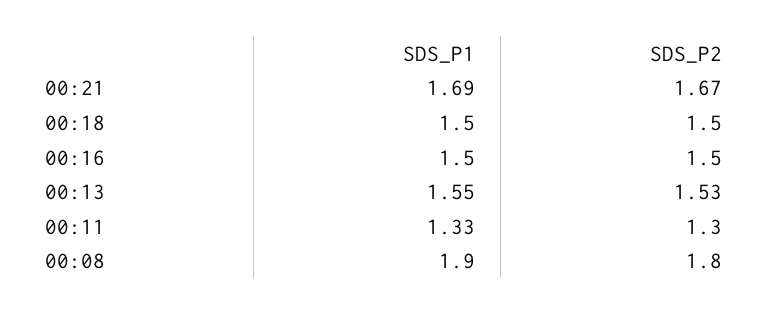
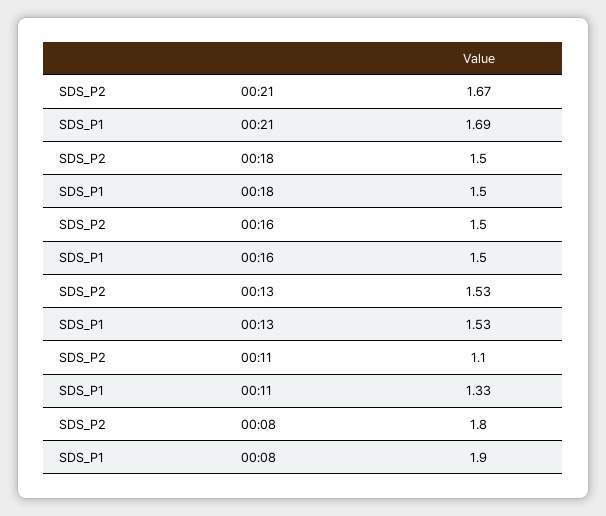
  {
    "SDS_P1": {
      "00:21": 1.69,
      "00:18": 1.5,
      "00:16": 1.5,
-     "00:13": 1.55,
+     "00:13": 1.53,
      "00:11": 1.33,
      "00:08": 1.9
    },
    "SDS_P2": {
      "00:21": 1.67,
      "00:18": 1.5,
      "00:16": 1.5,
      "00:13": 1.53,
-     "00:11": 1.3,
+     "00:11": 1.1,
      "00:08": 1.8
    }
  }

